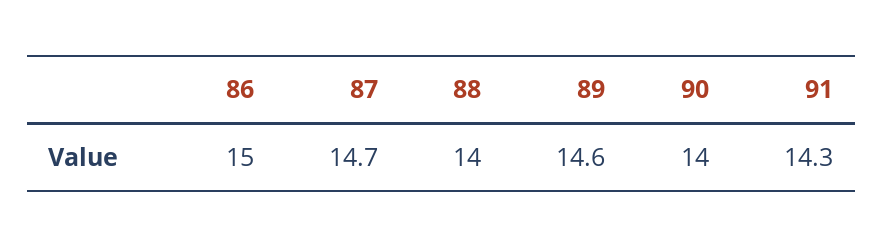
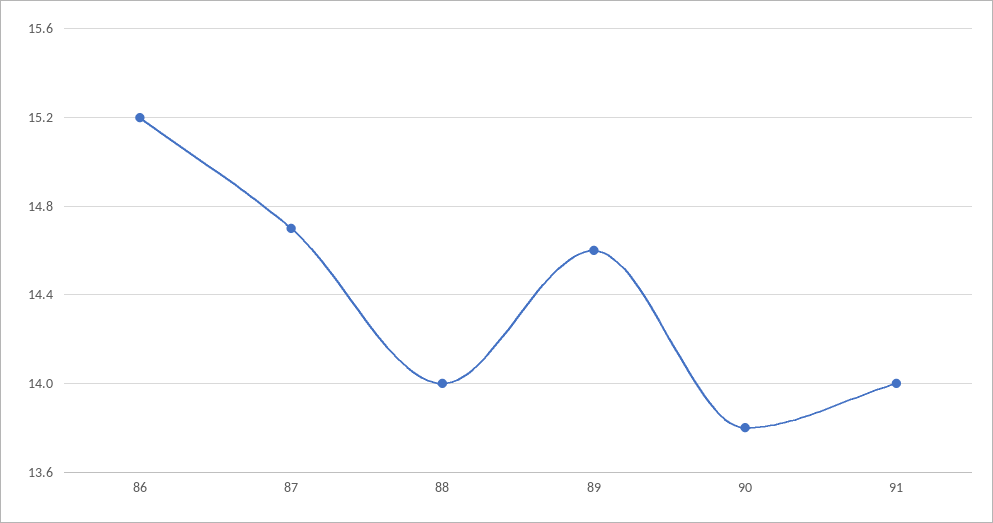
  {
-   "86": 15,
+   "86": 15.2,
    "87": 14.7,
    "88": 14,
    "89": 14.6,
-   "90": 14,
+   "90": 13.8,
-   "91": 14.3
+   "91": 14
  }

